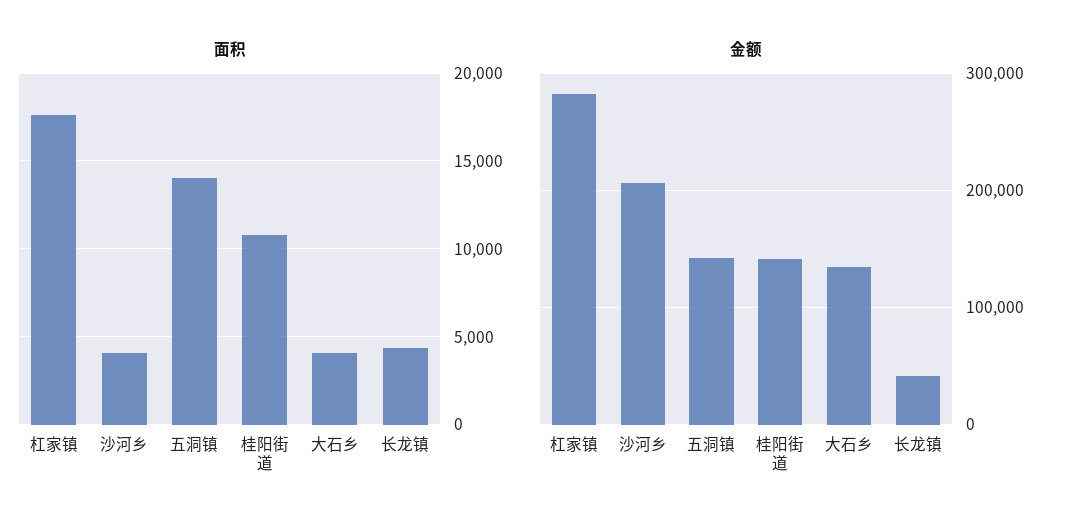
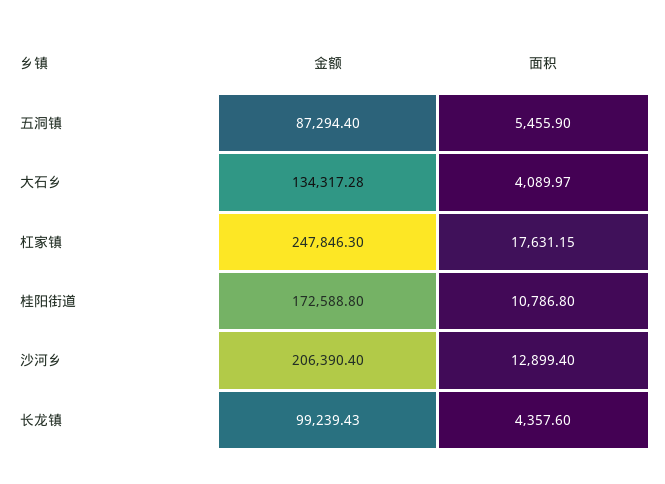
  {
    "面积": {
      "杠家镇": 17631.15,
-     "沙河乡": 4000,
+     "沙河乡": 12899.4,
-     "五洞镇": 14000,
+     "五洞镇": 5455.9,
      "桂阳街道": 10786.8,
      "大石乡": 4089.97,
      "长龙镇": 4357.6
    },
    "金额": {
-     "杠家镇": 280000,
+     "杠家镇": 247846.3,
      "沙河乡": 206390.4,
-     "五洞镇": 140000,
+     "五洞镇": 87294.4,
-     "桂阳街道": 140000,
+     "桂阳街道": 172588.8,
      "大石乡": 134317.28,
-     "长龙镇": 40000
+     "长龙镇": 99239.43
    }
  }

